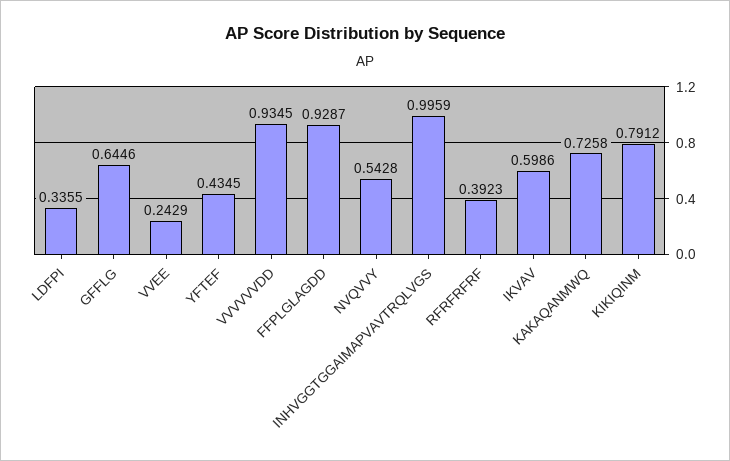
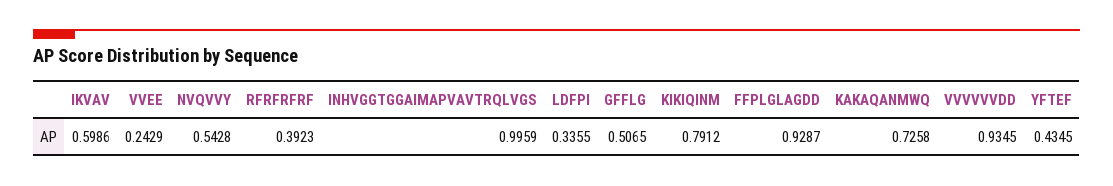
  {
    "LDFPI": 0.3355,
-   "GFFLG": 0.6446,
+   "GFFLG": 0.5065,
    "VVEE": 0.2429,
    "YFTEF": 0.4345,
    "VVVVVVDD": 0.9345,
    "FFPLGLAGDD": 0.9287,
    "NVQVVY": 0.5428,
    "INHVGGTGGAIMAPVAVTRQLVGS": 0.9959,
    "RFRFRFRF": 0.3923,
    "IKVAV": 0.5986,
    "KAKAQANMWQ": 0.7258,
    "KIKIQINM": 0.7912
  }

